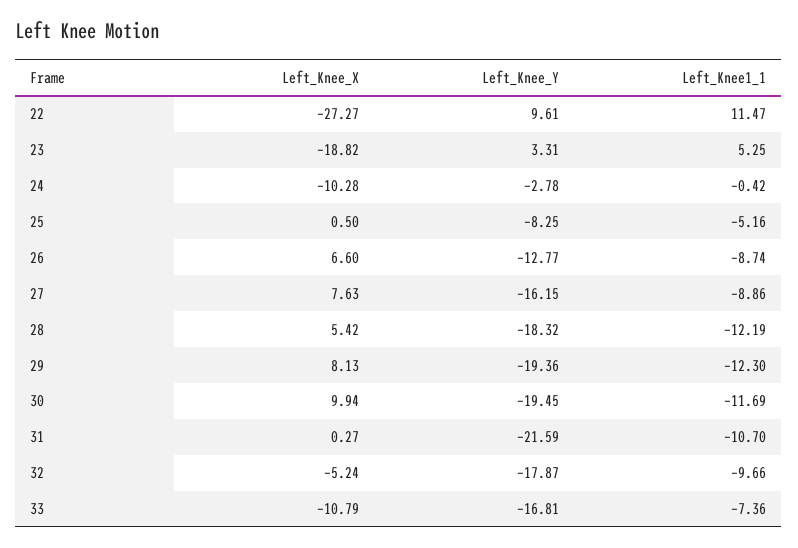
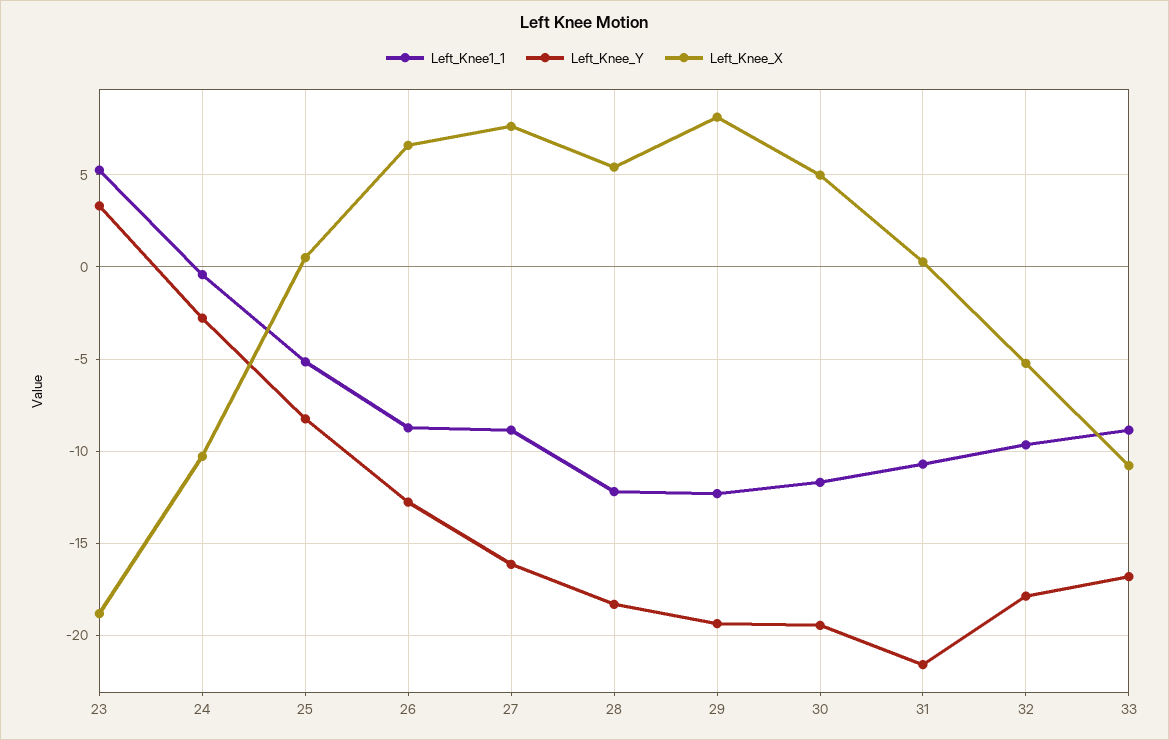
  {
    "Left_Knee_X": {
-     "22": -27.27,
      "23": -18.82,
      "24": -10.28,
      "25": 0.5,
      "26": 6.6,
      "27": 7.63,
      "28": 5.42,
      "29": 8.13,
-     "30": 9.94,
+     "30": 5,
      "31": 0.27,
      "32": -5.24,
      "33": -10.79
    },
    "Left_Knee_Y": {
-     "22": 9.61,
      "23": 3.31,
      "24": -2.78,
      "25": -8.25,
      "26": -12.77,
      "27": -16.15,
      "28": -18.32,
      "29": -19.36,
      "30": -19.45,
      "31": -21.59,
      "32": -17.87,
      "33": -16.81
    },
    "Left_Knee1_1": {
-     "22": 11.47,
      "23": 5.25,
      "24": -0.42,
      "25": -5.16,
      "26": -8.74,
      "27": -8.86,
      "28": -12.19,
      "29": -12.3,
      "30": -11.69,
      "31": -10.7,
      "32": -9.66,
-     "33": -7.36
+     "33": -9
    }
  }

